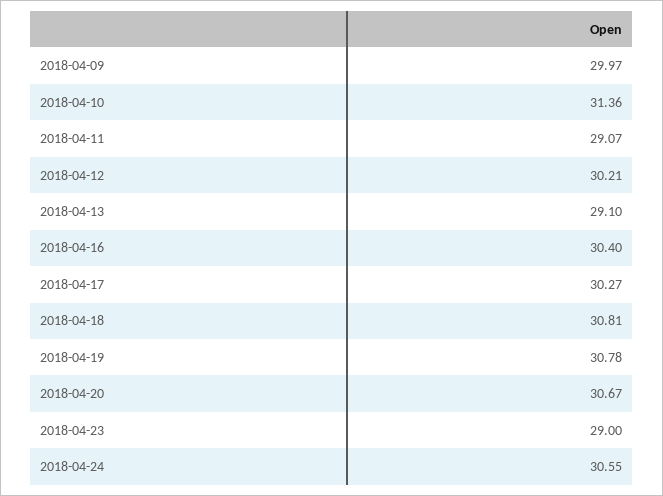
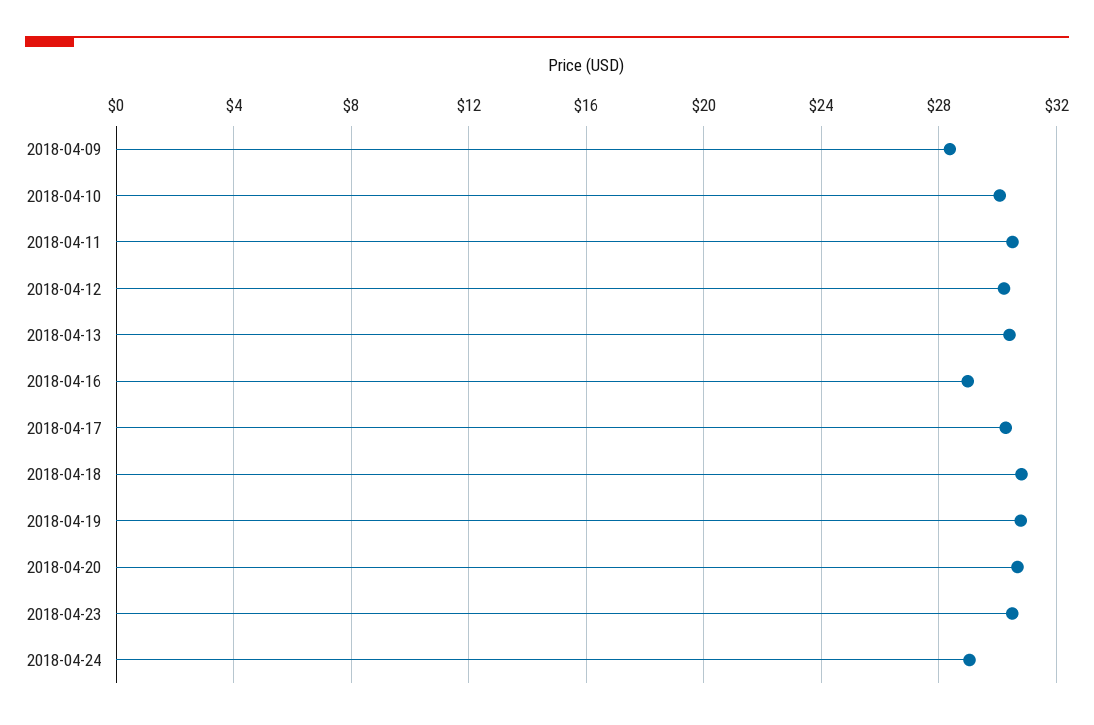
  {
-   "2018-04-09": 29.97,
+   "2018-04-09": 28.5,
-   "2018-04-10": 31.36,
+   "2018-04-10": 30,
-   "2018-04-11": 29.07,
+   "2018-04-11": 30.5,
    "2018-04-12": 30.21,
-   "2018-04-13": 29.1,
+   "2018-04-13": 30.5,
-   "2018-04-16": 30.4,
+   "2018-04-16": 29,
    "2018-04-17": 30.27,
    "2018-04-18": 30.81,
    "2018-04-19": 30.78,
    "2018-04-20": 30.67,
-   "2018-04-23": 29,
+   "2018-04-23": 30.5,
-   "2018-04-24": 30.55
+   "2018-04-24": 29
  }

